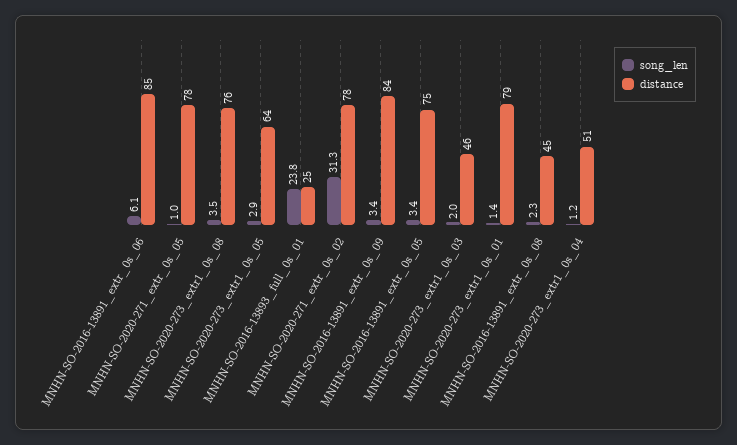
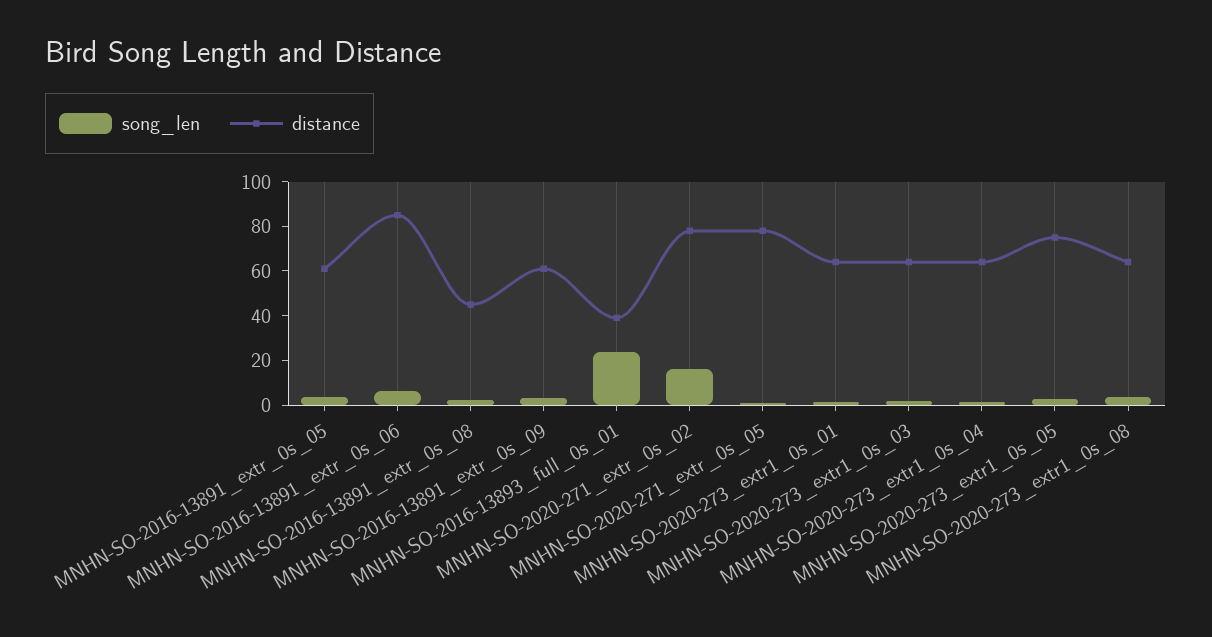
  {
    "song_len": {
      "MNHN-SO-2016-13891_extr_0s_06": 6.1,
      "MNHN-SO-2020-271_extr_0s_05": 1,
      "MNHN-SO-2020-273_extr1_0s_08": 3.5,
      "MNHN-SO-2020-273_extr1_0s_05": 2.9,
      "MNHN-SO-2016-13893_full_0s_01": 23.8,
-     "MNHN-SO-2020-271_extr_0s_02": 31.3,
+     "MNHN-SO-2020-271_extr_0s_02": 15,
      "MNHN-SO-2016-13891_extr_0s_09": 3.4,
      "MNHN-SO-2016-13891_extr_0s_05": 3.4,
      "MNHN-SO-2020-273_extr1_0s_03": 2,
      "MNHN-SO-2020-273_extr1_0s_01": 1.4,
      "MNHN-SO-2016-13891_extr_0s_08": 2.3,
      "MNHN-SO-2020-273_extr1_0s_04": 1.2
    },
    "distance": {
      "MNHN-SO-2016-13891_extr_0s_06": 85,
      "MNHN-SO-2020-271_extr_0s_05": 78,
-     "MNHN-SO-2020-273_extr1_0s_08": 76,
+     "MNHN-SO-2020-273_extr1_0s_08": 65,
-     "MNHN-SO-2020-273_extr1_0s_05": 64,
+     "MNHN-SO-2020-273_extr1_0s_05": 75,
-     "MNHN-SO-2016-13893_full_0s_01": 25,
+     "MNHN-SO-2016-13893_full_0s_01": 40,
      "MNHN-SO-2020-271_extr_0s_02": 78,
-     "MNHN-SO-2016-13891_extr_0s_09": 84,
+     "MNHN-SO-2016-13891_extr_0s_09": 60,
-     "MNHN-SO-2016-13891_extr_0s_05": 75,
+     "MNHN-SO-2016-13891_extr_0s_05": 60,
-     "MNHN-SO-2020-273_extr1_0s_03": 46,
+     "MNHN-SO-2020-273_extr1_0s_03": 65,
-     "MNHN-SO-2020-273_extr1_0s_01": 79,
+     "MNHN-SO-2020-273_extr1_0s_01": 65,
      "MNHN-SO-2016-13891_extr_0s_08": 45,
-     "MNHN-SO-2020-273_extr1_0s_04": 51
+     "MNHN-SO-2020-273_extr1_0s_04": 65
    }
  }

